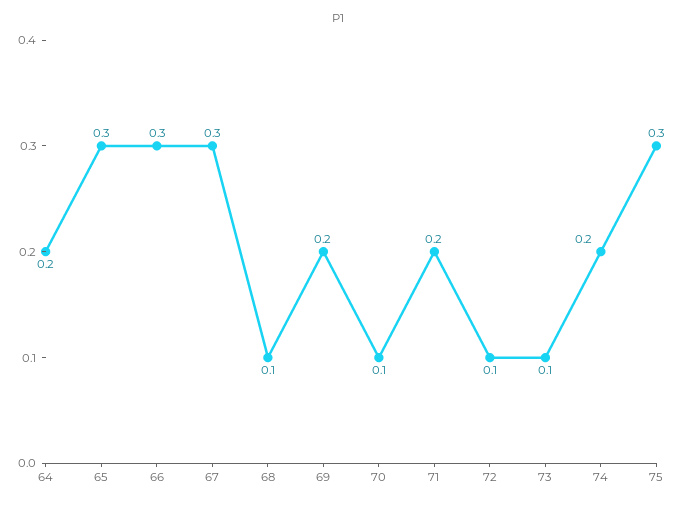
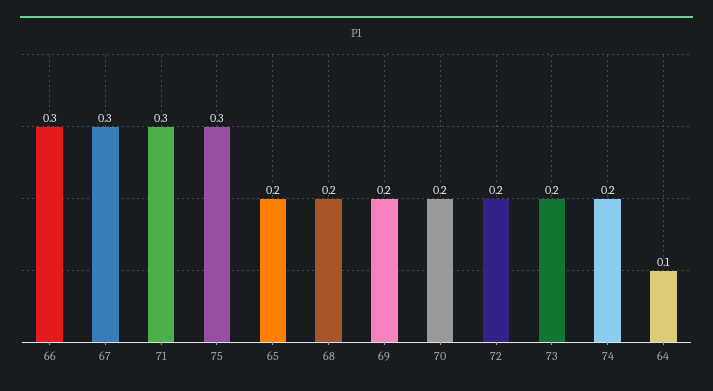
  {
-   "64": 0.2,
+   "64": 0.1,
-   "65": 0.3,
+   "65": 0.2,
    "66": 0.3,
    "67": 0.3,
-   "68": 0.1,
+   "68": 0.2,
    "69": 0.2,
-   "70": 0.1,
+   "70": 0.2,
-   "71": 0.2,
+   "71": 0.3,
-   "72": 0.1,
+   "72": 0.2,
-   "73": 0.1,
+   "73": 0.2,
    "74": 0.2,
    "75": 0.3
  }

